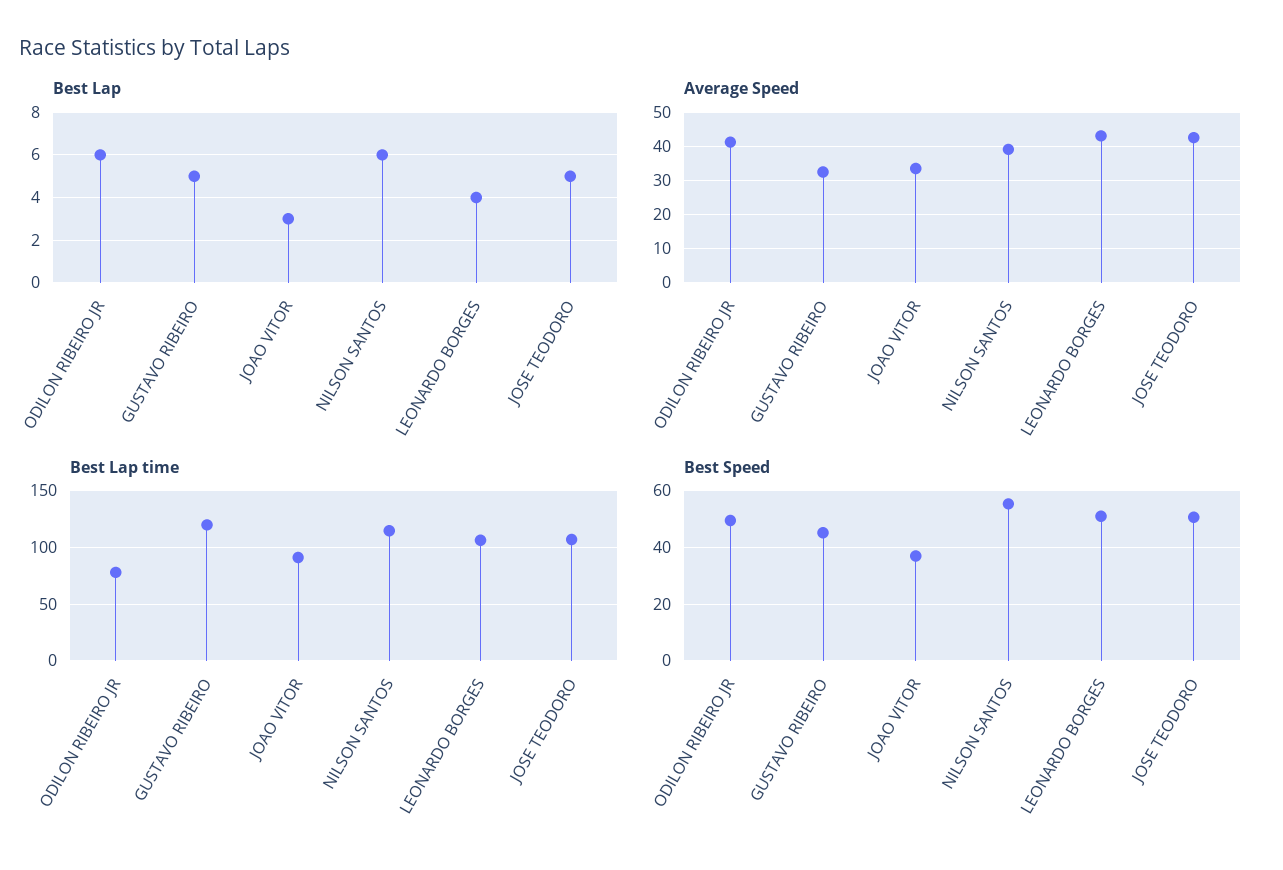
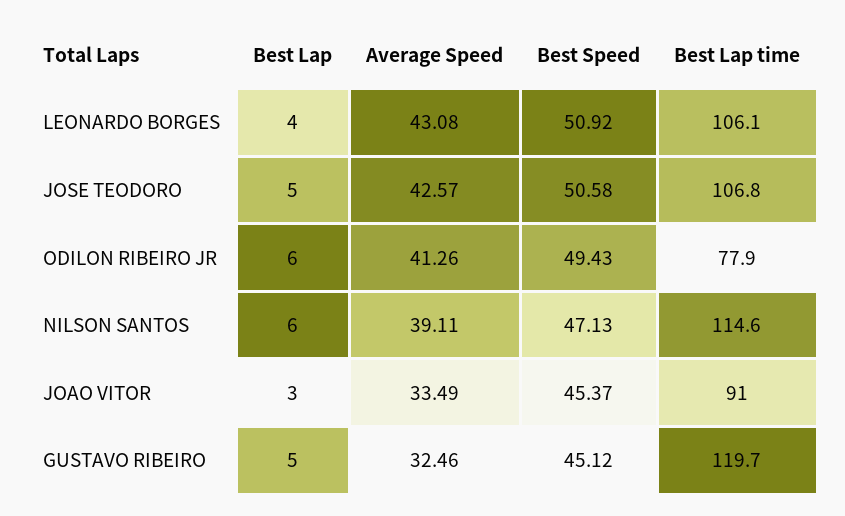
  {
    "Best Lap": {
      "ODILON RIBEIRO JR": 6,
      "GUSTAVO RIBEIRO": 5,
      "JOAO VITOR": 3,
      "NILSON SANTOS": 6,
      "LEONARDO BORGES": 4,
      "JOSE TEODORO": 5
    },
    "Average Speed": {
      "ODILON RIBEIRO JR": 41.26,
      "GUSTAVO RIBEIRO": 32.46,
      "JOAO VITOR": 33.49,
      "NILSON SANTOS": 39.11,
      "LEONARDO BORGES": 43.08,
      "JOSE TEODORO": 42.57
    },
    "Best Lap time": {
      "ODILON RIBEIRO JR": 77.9,
      "GUSTAVO RIBEIRO": 119.7,
      "JOAO VITOR": 91,
      "NILSON SANTOS": 114.6,
      "LEONARDO BORGES": 106.1,
      "JOSE TEODORO": 106.8
    },
    "Best Speed": {
      "ODILON RIBEIRO JR": 49.43,
      "GUSTAVO RIBEIRO": 45.12,
-     "JOAO VITOR": 37.5,
+     "JOAO VITOR": 45.37,
-     "NILSON SANTOS": 55,
+     "NILSON SANTOS": 47.13,
      "LEONARDO BORGES": 50.92,
      "JOSE TEODORO": 50.58
    }
  }

